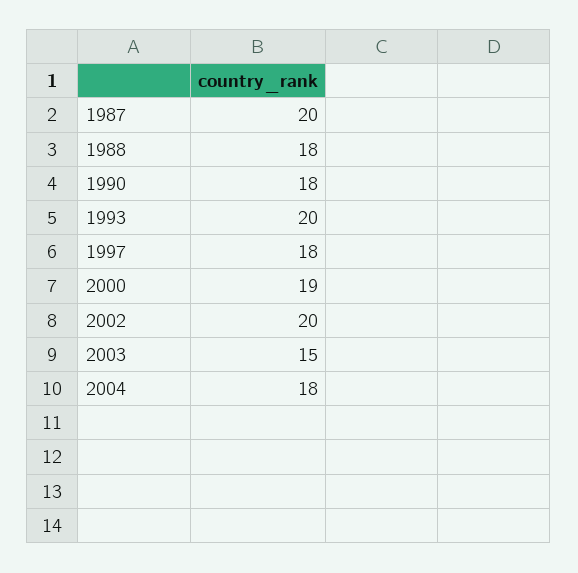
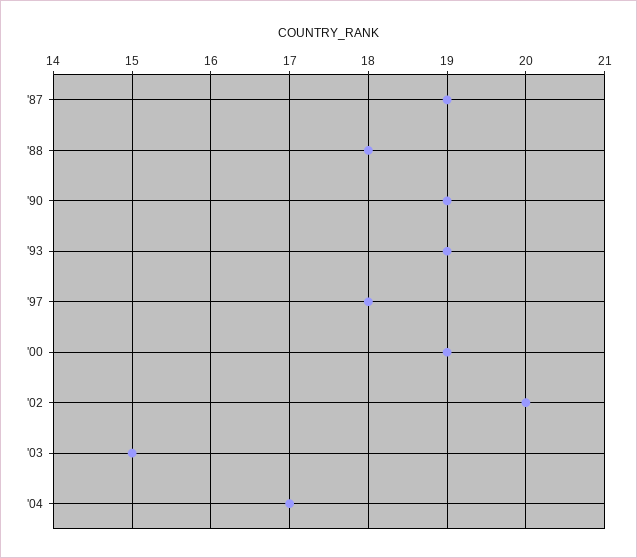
  {
-   "1987": 20,
+   "1987": 19,
    "1988": 18,
-   "1990": 18,
+   "1990": 19,
-   "1993": 20,
+   "1993": 19,
    "1997": 18,
    "2000": 19,
    "2002": 20,
    "2003": 15,
-   "2004": 18
+   "2004": 17
  }

